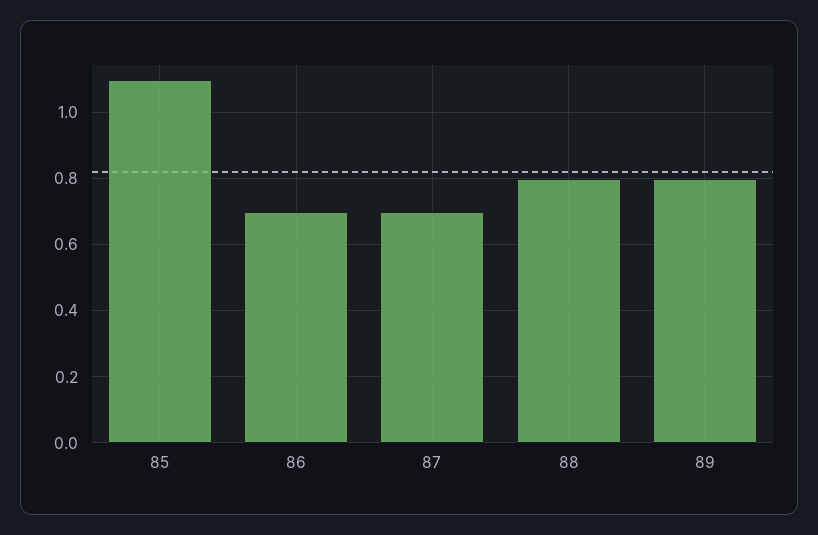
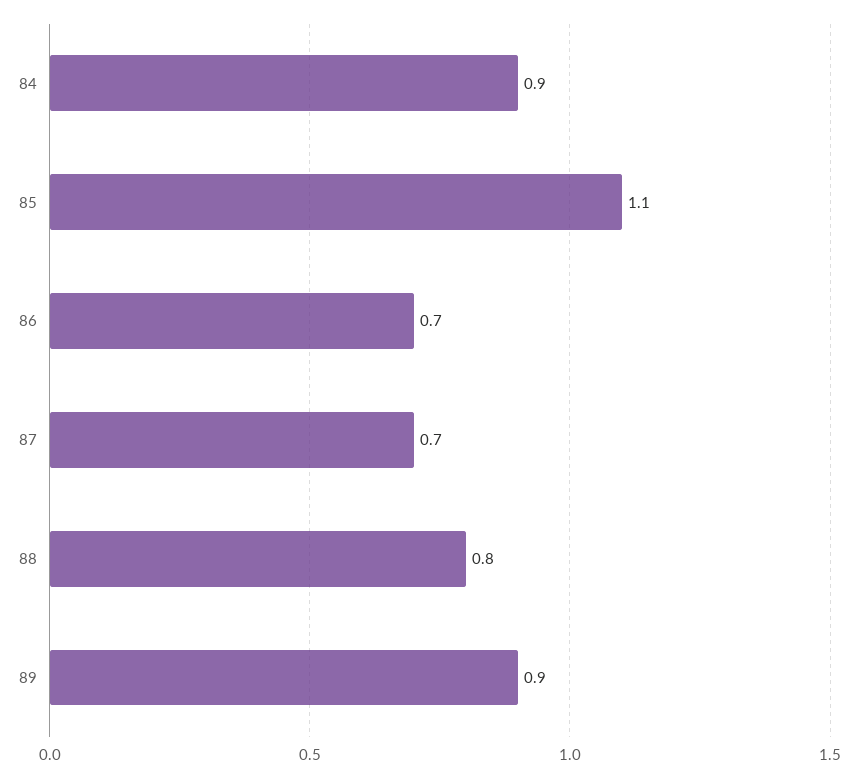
  {
    "85": 1.1,
    "86": 0.7,
    "87": 0.7,
    "88": 0.8,
-   "89": 0.8
+   "89": 0.9,
+   "84": 0.9
  }

